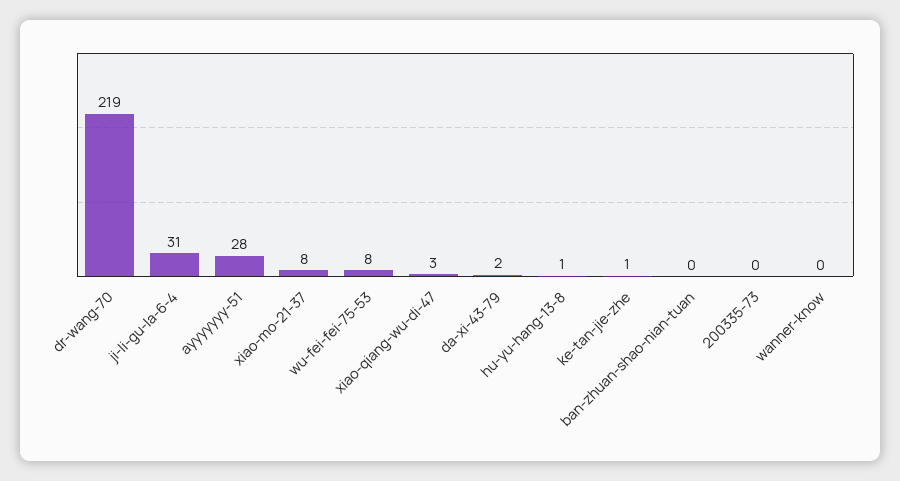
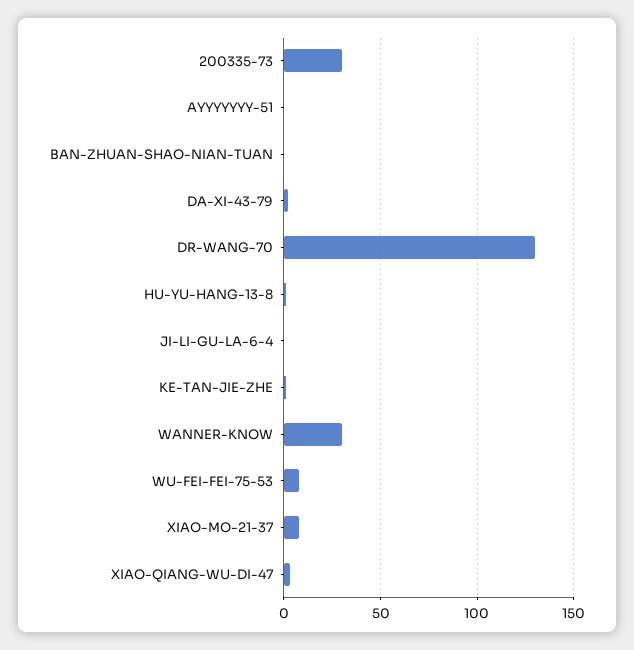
  {
-   "dr-wang-70": 219,
+   "dr-wang-70": 130,
-   "ji-li-gu-la-6-4": 31,
+   "ji-li-gu-la-6-4": 0,
-   "ayyyyyyy-51": 28,
+   "ayyyyyyy-51": 0,
    "xiao-mo-21-37": 8,
    "wu-fei-fei-75-53": 8,
    "xiao-qiang-wu-di-47": 3,
    "da-xi-43-79": 2,
    "hu-yu-hang-13-8": 1,
    "ke-tan-jie-zhe": 1,
    "ban-zhuan-shao-nian-tuan": 0,
-   "200335-73": 0,
+   "200335-73": 30,
-   "wanner-know": 0
+   "wanner-know": 30
  }

